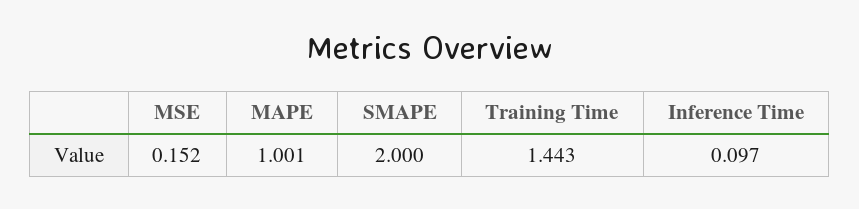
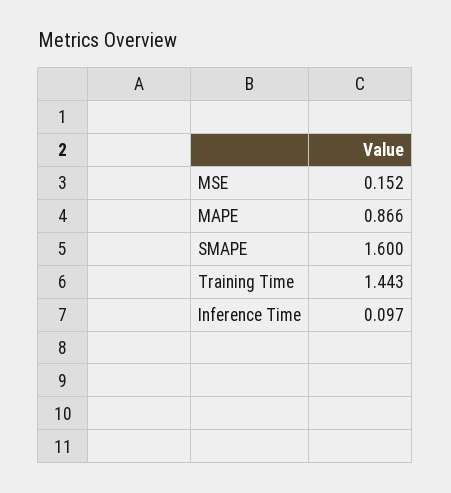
  {
    "MSE": 0.152,
-   "MAPE": 1.001,
+   "MAPE": 0.866,
-   "SMAPE": 2,
+   "SMAPE": 1.6,
    "Training Time": 1.443,
    "Inference Time": 0.097
  }

